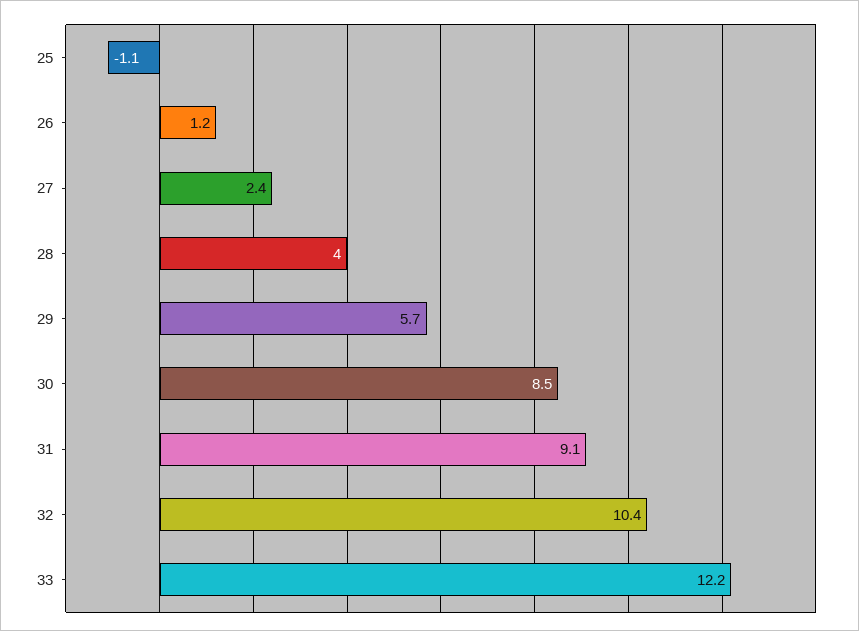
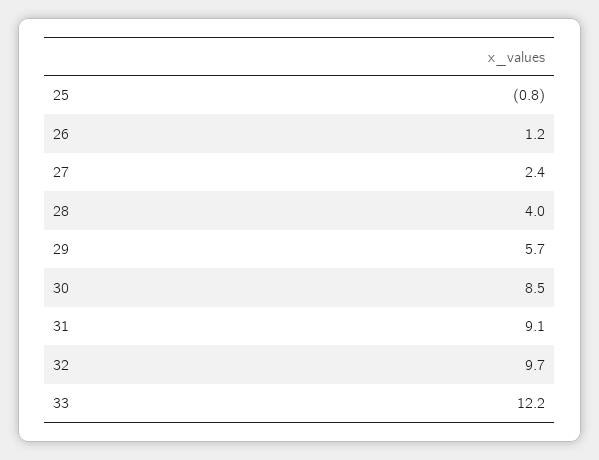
  {
-   "25": -1.1,
+   "25": -0.8,
    "26": 1.2,
    "27": 2.4,
    "28": 4,
    "29": 5.7,
    "30": 8.5,
    "31": 9.1,
-   "32": 10.4,
+   "32": 9.7,
    "33": 12.2
  }

